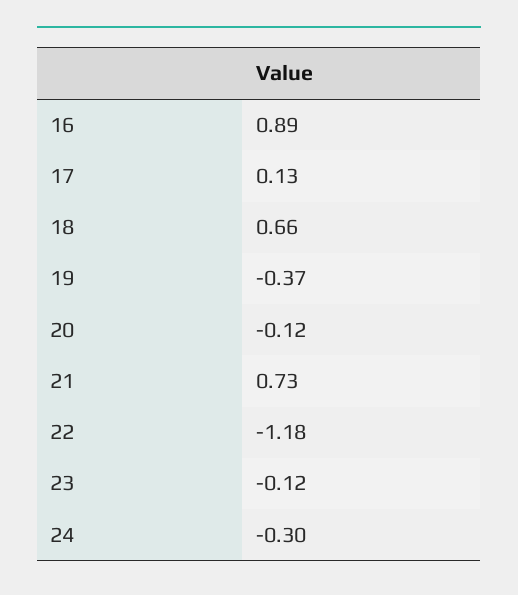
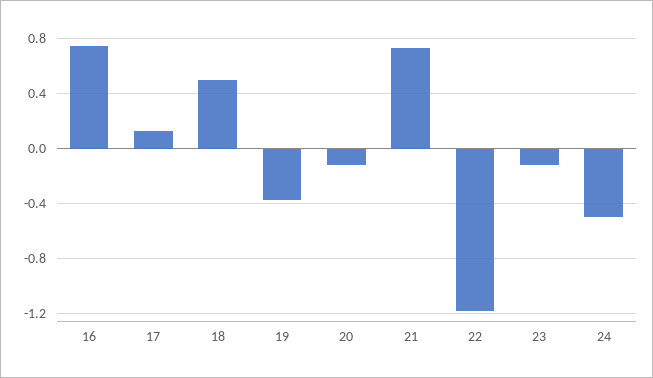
  {
-   "16": 0.89,
+   "16": 0.75,
    "17": 0.13,
-   "18": 0.66,
+   "18": 0.5,
    "19": -0.37,
    "20": -0.12,
    "21": 0.73,
    "22": -1.18,
    "23": -0.12,
-   "24": -0.3
+   "24": -0.5
  }

